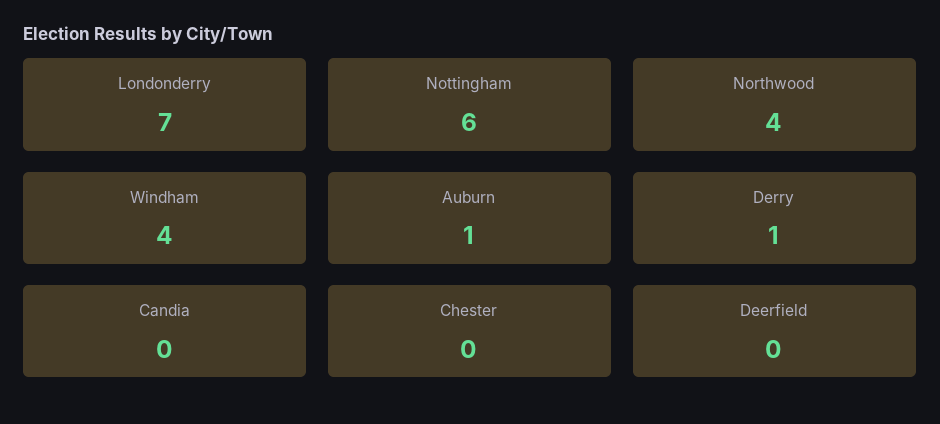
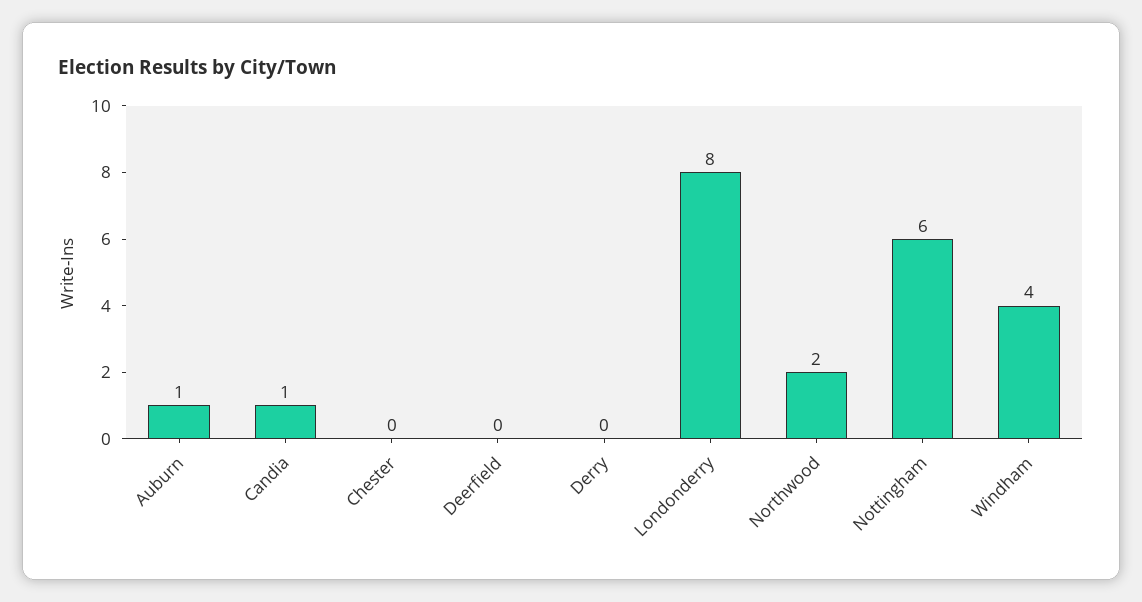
  {
-   "Londonderry": 7,
+   "Londonderry": 8,
    "Nottingham": 6,
-   "Northwood": 4,
+   "Northwood": 2,
    "Windham": 4,
    "Auburn": 1,
-   "Derry": 1,
+   "Derry": 0,
-   "Candia": 0,
+   "Candia": 1,
    "Chester": 0,
    "Deerfield": 0
  }

